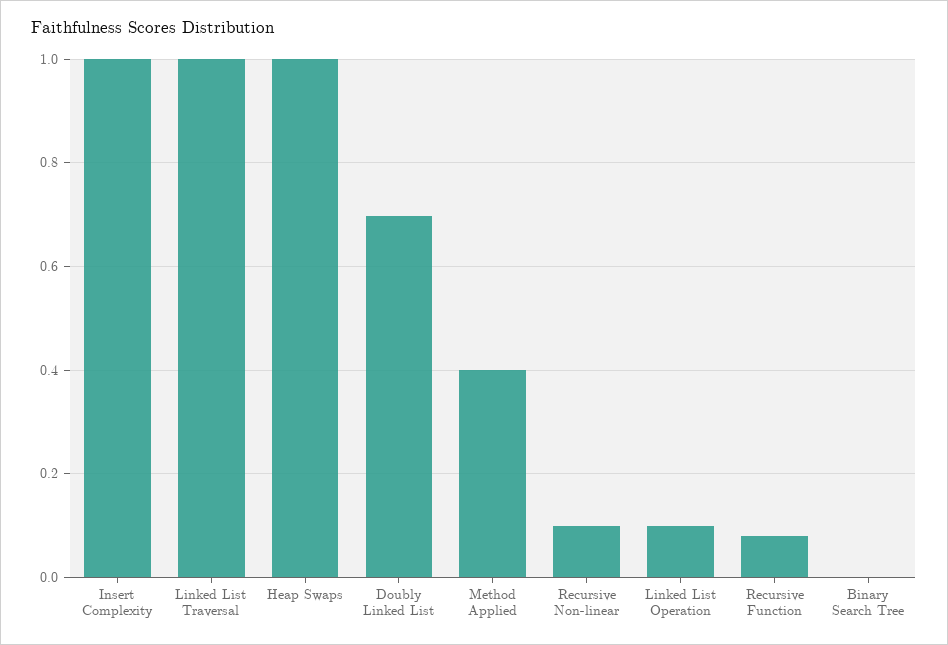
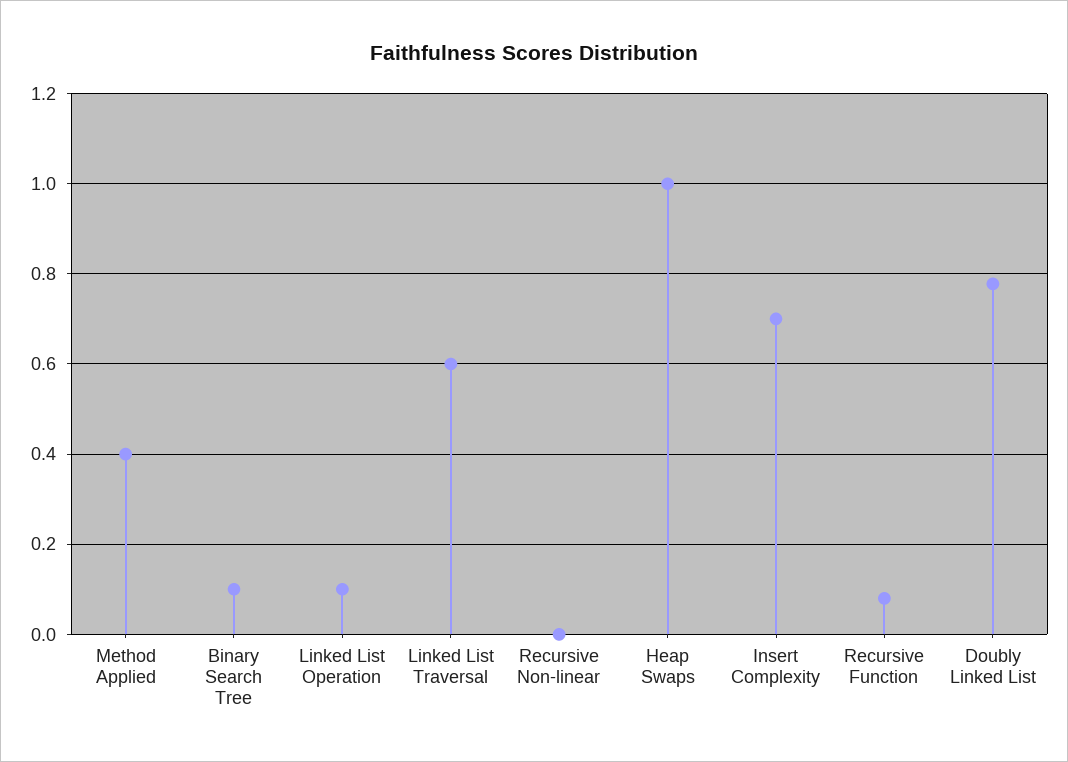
  {
-   "Insert Complexity": 1,
+   "Insert Complexity": 0.7,
-   "Linked List Traversal": 1,
+   "Linked List Traversal": 0.6,
    "Heap Swaps": 1,
-   "Doubly Linked List": 0.7,
+   "Doubly Linked List": 0.78,
    "Method Applied": 0.4,
-   "Recursive Non-linear": 0.1,
+   "Recursive Non-linear": 0,
    "Linked List Operation": 0.1,
    "Recursive Function": 0.08,
-   "Binary Search Tree": 0
+   "Binary Search Tree": 0.1
  }

